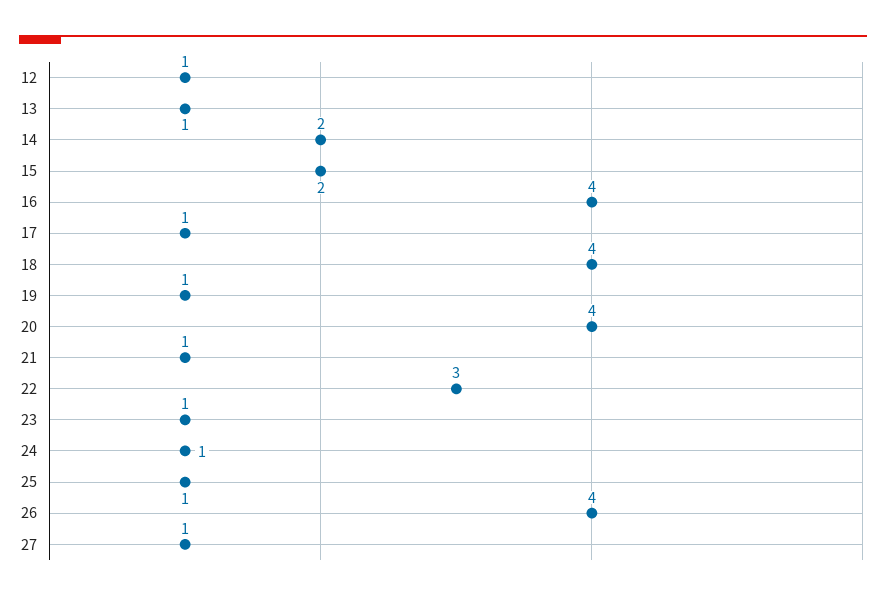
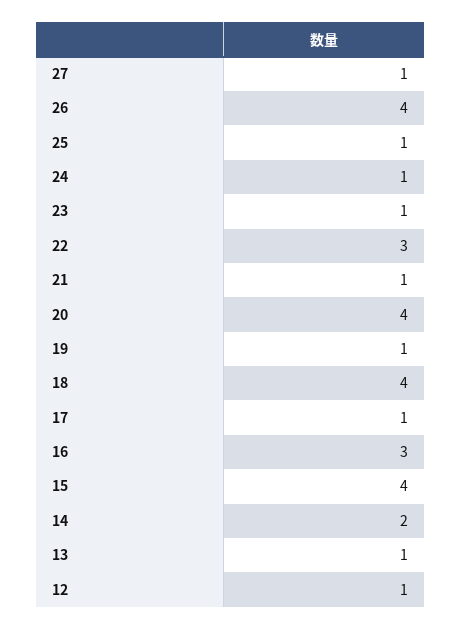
  {
    "12": 1,
    "13": 1,
    "14": 2,
-   "15": 2,
+   "15": 4,
-   "16": 4,
+   "16": 3,
    "17": 1,
    "18": 4,
    "19": 1,
    "20": 4,
    "21": 1,
    "22": 3,
    "23": 1,
    "24": 1,
    "25": 1,
    "26": 4,
    "27": 1
  }

